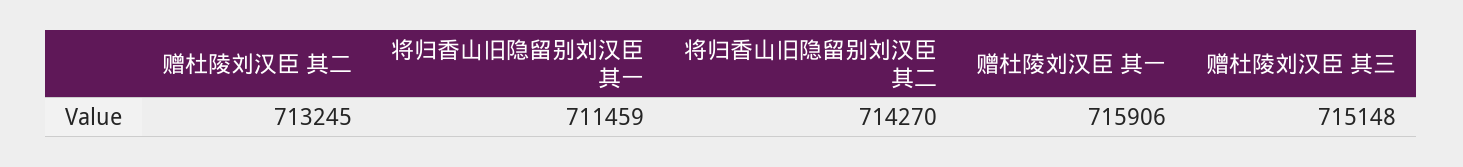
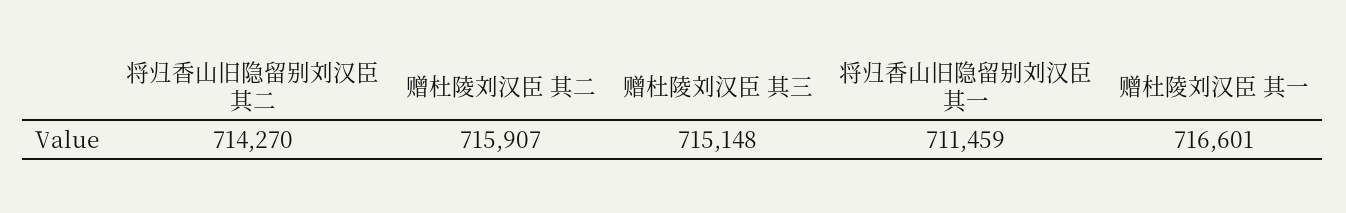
  {
-   "赠杜陵刘汉臣 其二": 713245,
+   "赠杜陵刘汉臣 其二": 715907,
    "将归香山旧隐留别刘汉臣 其一": 711459,
    "将归香山旧隐留别刘汉臣 其二": 714270,
-   "赠杜陵刘汉臣 其一": 715906,
+   "赠杜陵刘汉臣 其一": 716601,
    "赠杜陵刘汉臣 其三": 715148
  }

